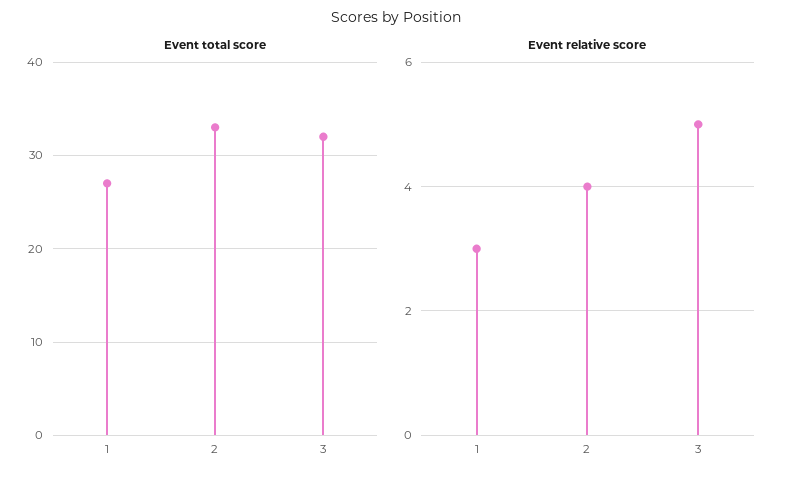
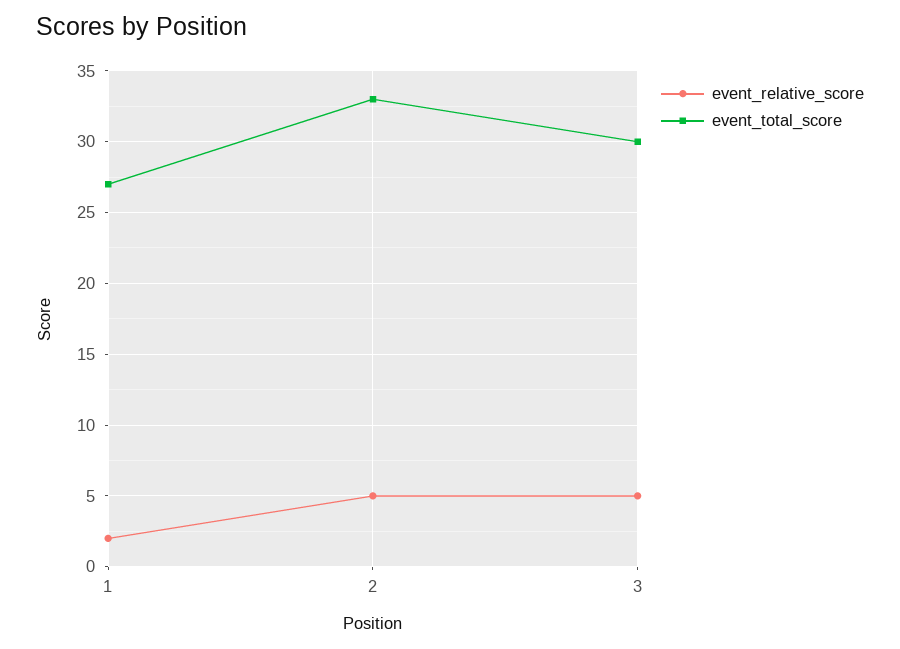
  {
    "Event total score": {
      "1": 27,
      "2": 33,
-     "3": 32
+     "3": 30
    },
    "Event relative score": {
-     "1": 3,
+     "1": 2,
-     "2": 4,
+     "2": 5,
      "3": 5
    }
  }

